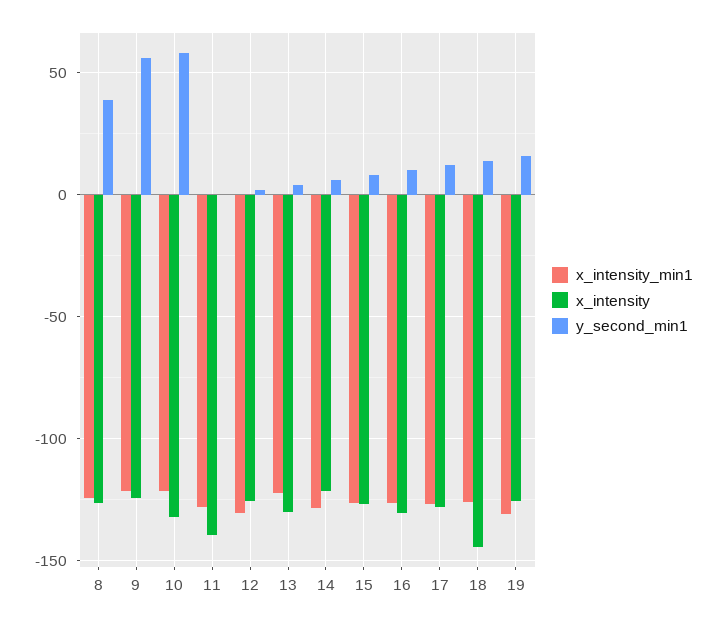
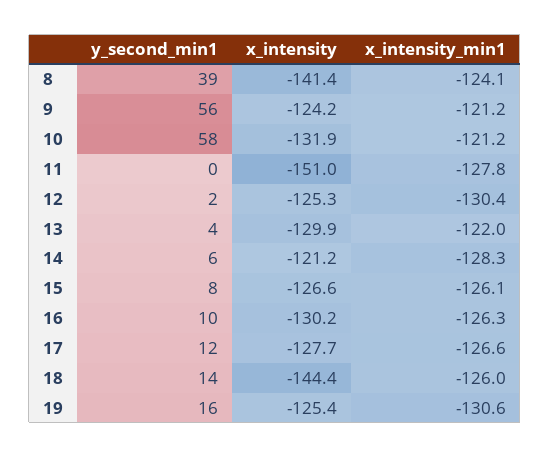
  {
    "x_intensity_min1": {
      "8": -124.1,
      "9": -121.2,
      "10": -121.2,
      "11": -127.8,
      "12": -130.4,
      "13": -122,
      "14": -128.3,
      "15": -126.1,
      "16": -126.3,
      "17": -126.6,
      "18": -126,
      "19": -130.6
    },
    "x_intensity": {
-     "8": -125,
+     "8": -141.4,
      "9": -124.2,
      "10": -131.9,
-     "11": -140,
+     "11": -151,
      "12": -125.3,
      "13": -129.9,
      "14": -121.2,
      "15": -126.6,
      "16": -130.2,
      "17": -127.7,
      "18": -144.4,
      "19": -125.4
    },
    "y_second_min1": {
      "8": 39,
      "9": 56,
      "10": 58,
      "11": 0,
      "12": 2,
      "13": 4,
      "14": 6,
      "15": 8,
      "16": 10,
      "17": 12,
      "18": 14,
      "19": 16
    }
  }

